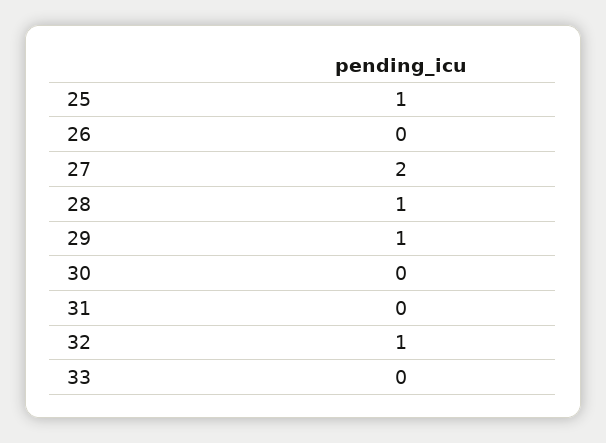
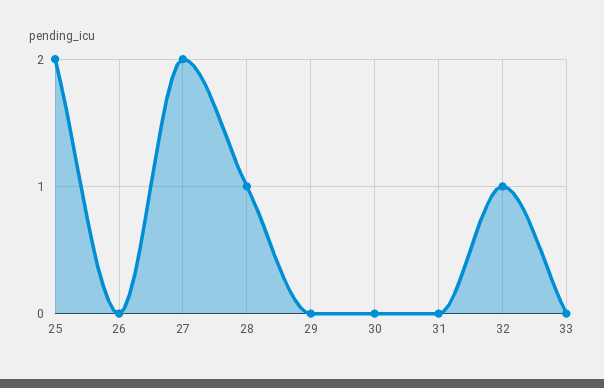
  {
-   "25": 1,
+   "25": 2,
    "26": 0,
    "27": 2,
    "28": 1,
-   "29": 1,
+   "29": 0,
    "30": 0,
    "31": 0,
    "32": 1,
    "33": 0
  }

